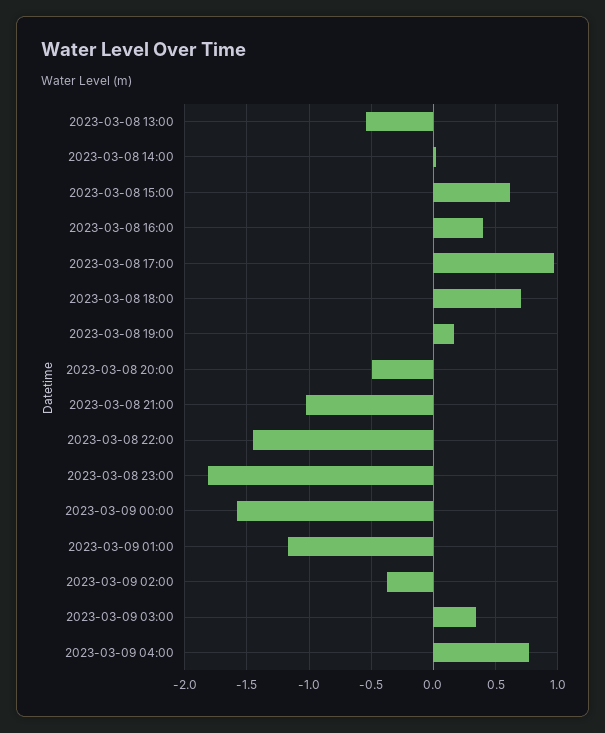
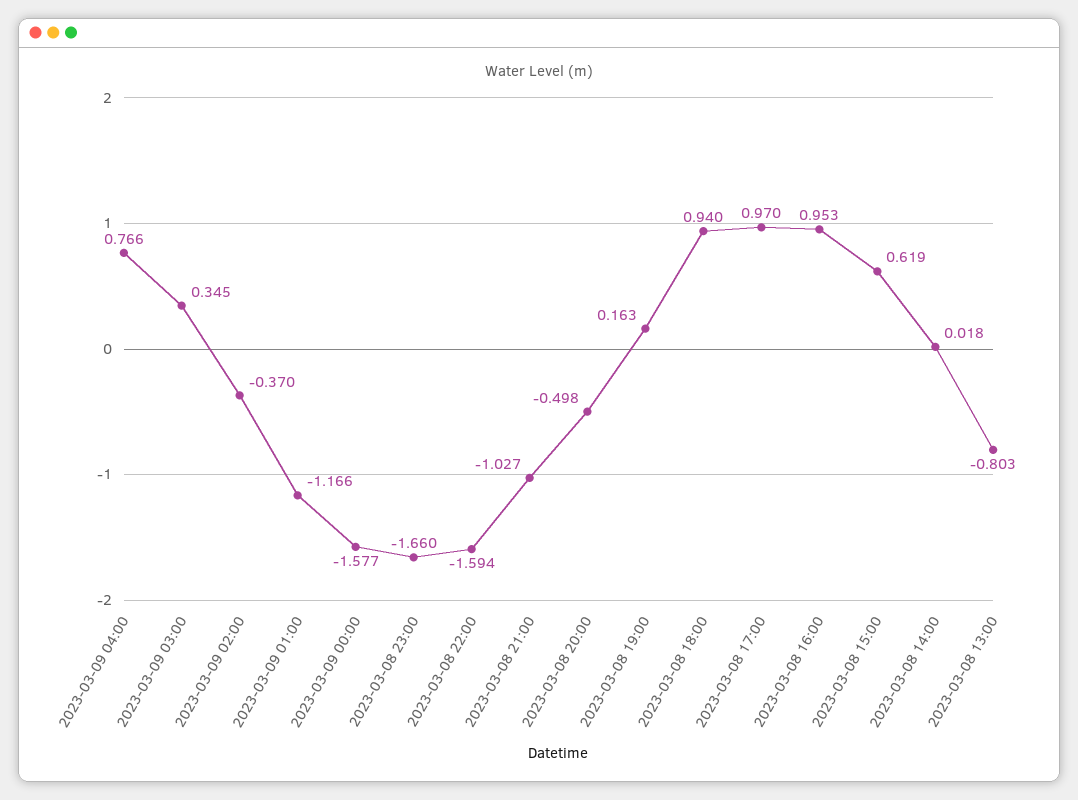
  {
-   "2023-03-08 13:00": -0.55,
+   "2023-03-08 13:00": -0.803,
    "2023-03-08 14:00": 0.018,
    "2023-03-08 15:00": 0.619,
-   "2023-03-08 16:00": 0.4,
+   "2023-03-08 16:00": 0.953,
    "2023-03-08 17:00": 0.97,
-   "2023-03-08 18:00": 0.7,
+   "2023-03-08 18:00": 0.94,
    "2023-03-08 19:00": 0.163,
    "2023-03-08 20:00": -0.498,
    "2023-03-08 21:00": -1.027,
-   "2023-03-08 22:00": -1.45,
+   "2023-03-08 22:00": -1.594,
-   "2023-03-08 23:00": -1.8,
+   "2023-03-08 23:00": -1.66,
    "2023-03-09 00:00": -1.577,
    "2023-03-09 01:00": -1.166,
    "2023-03-09 02:00": -0.37,
    "2023-03-09 03:00": 0.345,
    "2023-03-09 04:00": 0.766
  }

